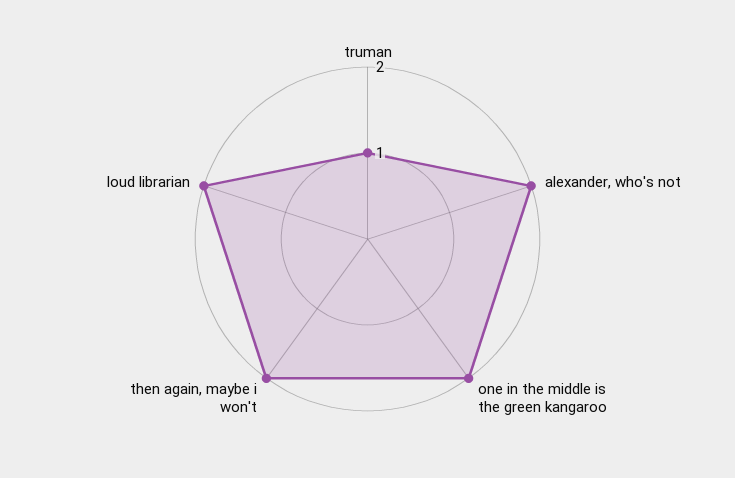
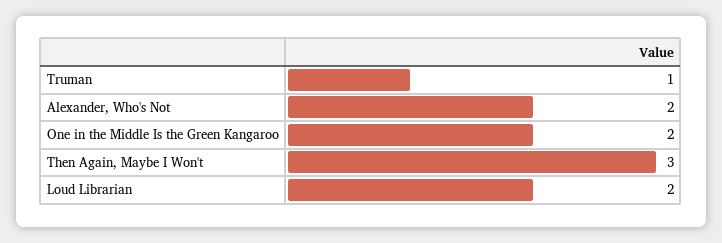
  {
    "truman": 1,
    "alexander, who's not": 2,
    "one in the middle is the green kangaroo": 2,
-   "then again, maybe i won't": 2,
+   "then again, maybe i won't": 3,
    "loud librarian": 2
  }

